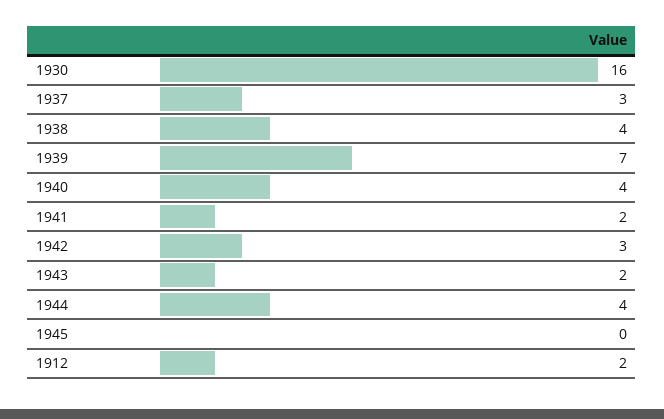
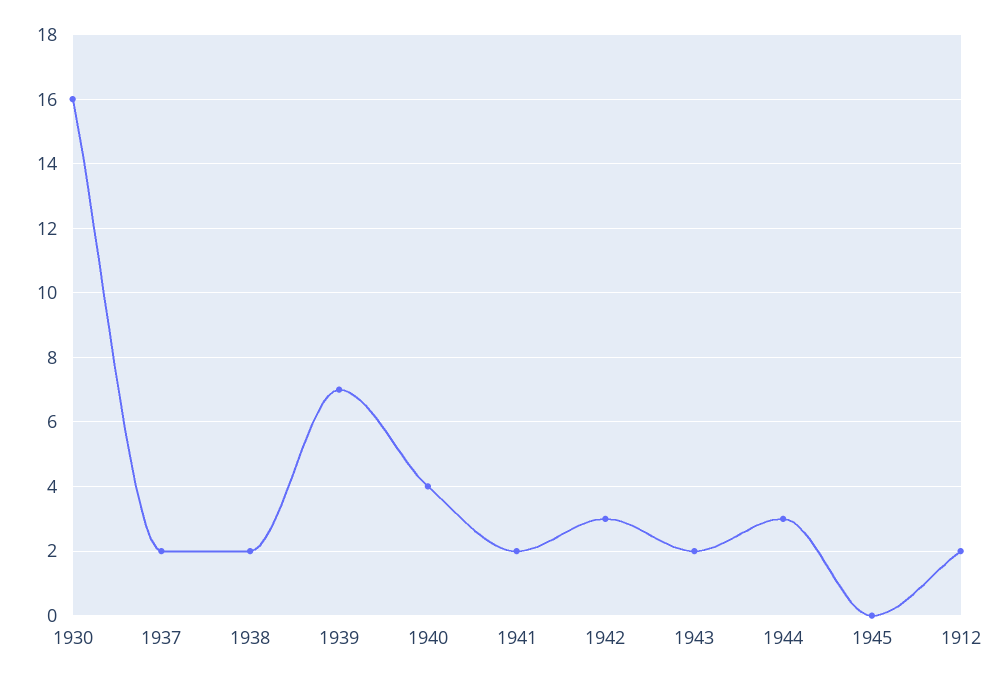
  {
    "1930": 16,
-   "1937": 3,
+   "1937": 2,
-   "1938": 4,
+   "1938": 2,
    "1939": 7,
    "1940": 4,
    "1941": 2,
    "1942": 3,
    "1943": 2,
-   "1944": 4,
+   "1944": 3,
    "1945": 0,
    "1912": 2
  }

